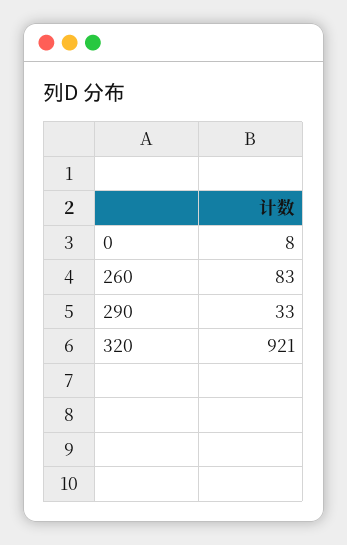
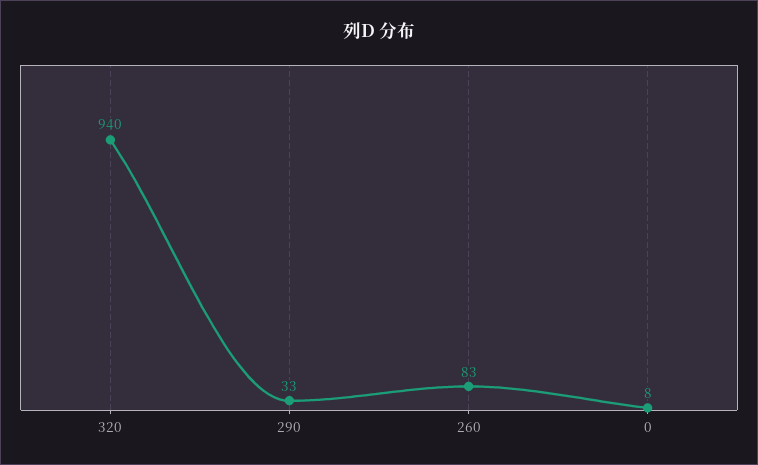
  {
    "0": 8,
    "260": 83,
    "290": 33,
-   "320": 921
+   "320": 940
  }

